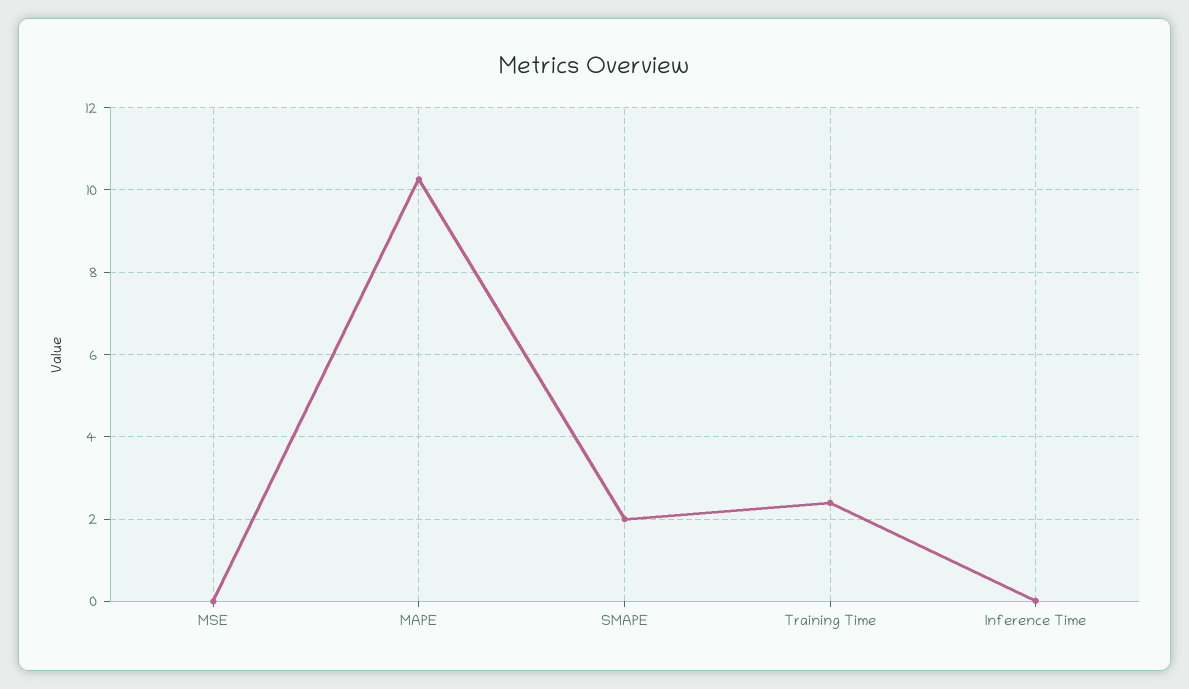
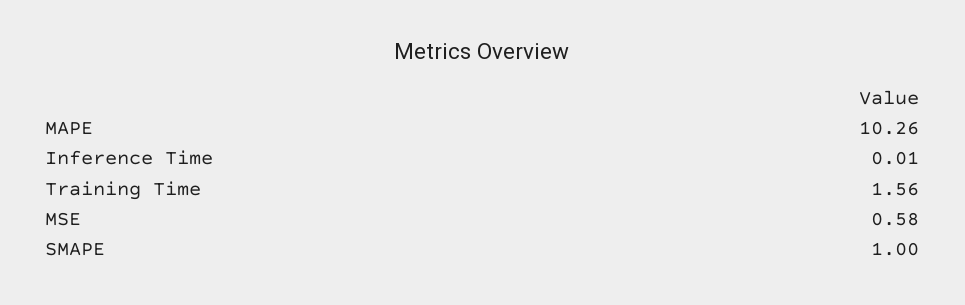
  {
-   "MSE": 0,
+   "MSE": 0.58,
    "MAPE": 10.26,
-   "SMAPE": 2,
+   "SMAPE": 1,
-   "Training Time": 2.4,
+   "Training Time": 1.56,
    "Inference Time": 0.01
  }

